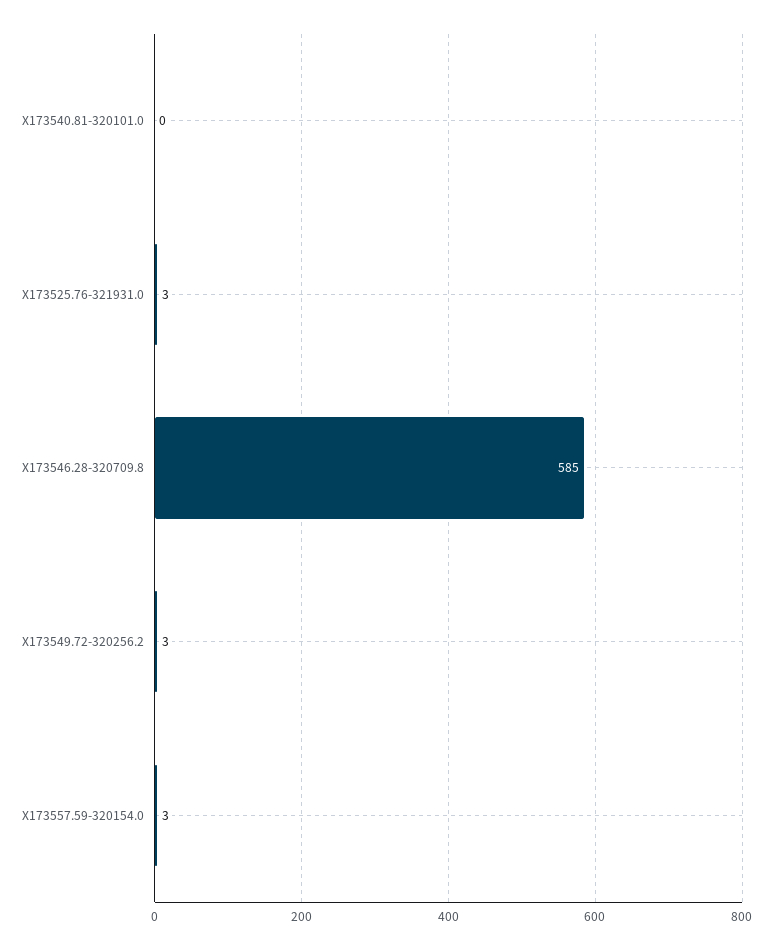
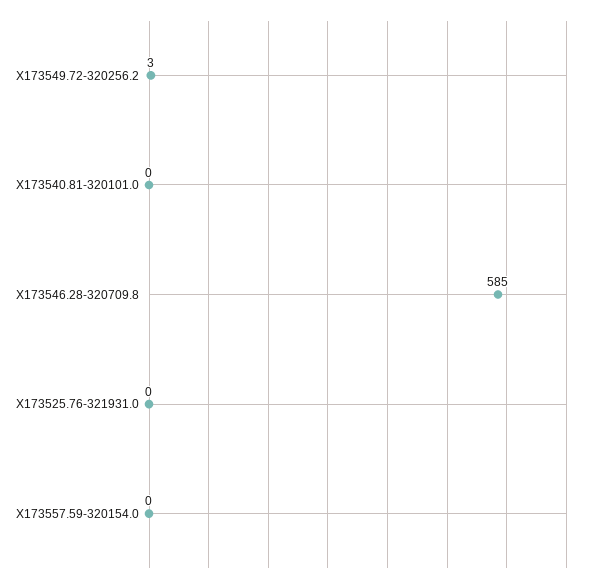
  {
    "X173540.81-320101.0": 0,
-   "X173525.76-321931.0": 3,
+   "X173525.76-321931.0": 0,
    "X173546.28-320709.8": 585,
    "X173549.72-320256.2": 3,
-   "X173557.59-320154.0": 3
+   "X173557.59-320154.0": 0
  }

